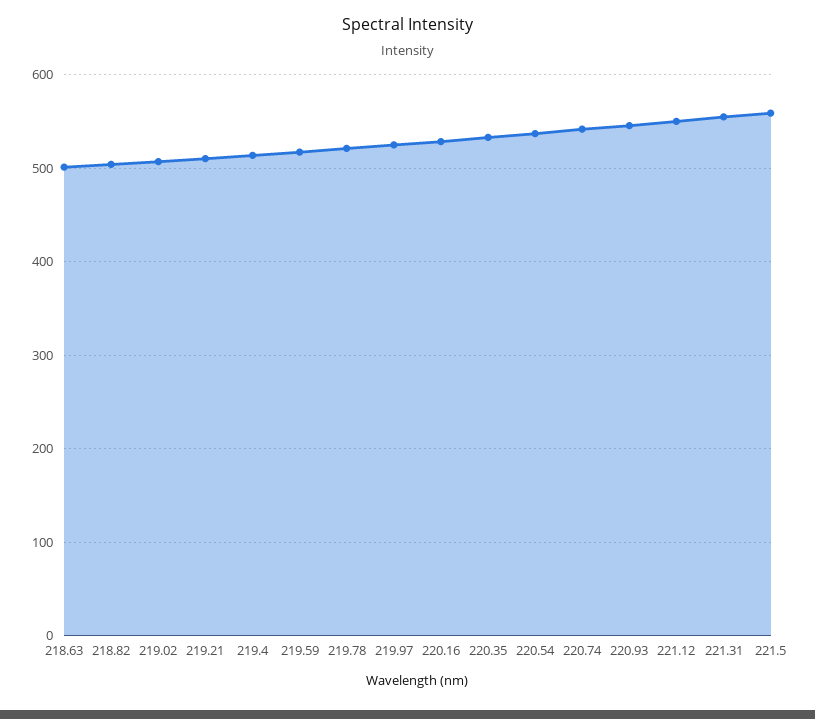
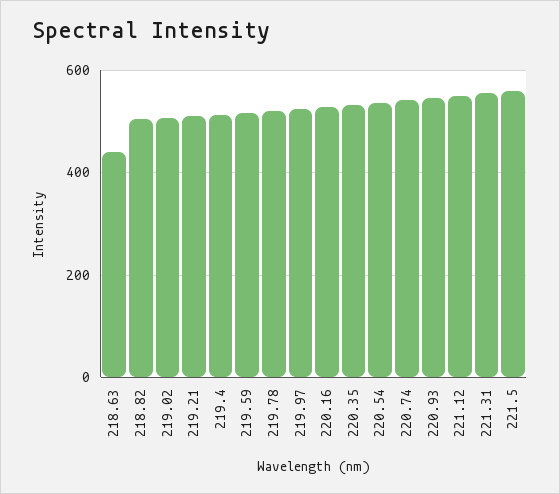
  {
-   "218.63": 500,
+   "218.63": 440,
    "218.82": 500,
    "219.02": 510,
    "219.21": 510,
    "219.4": 510,
    "219.59": 520,
    "219.78": 520,
    "219.97": 530,
    "220.16": 530,
    "220.35": 530,
    "220.54": 540,
    "220.74": 540,
    "220.93": 550,
    "221.12": 550,
    "221.31": 560,
    "221.5": 560
  }

